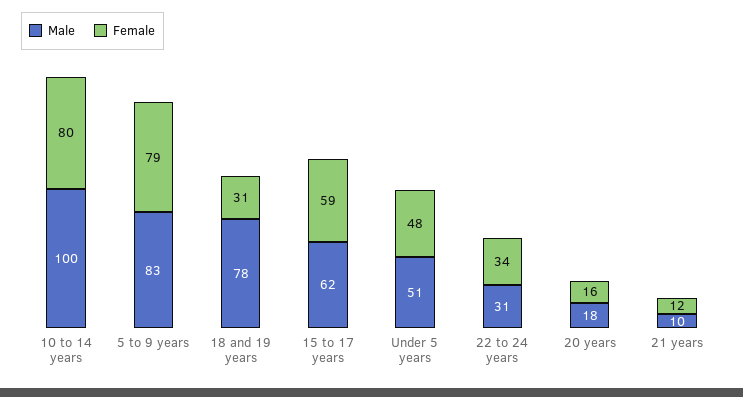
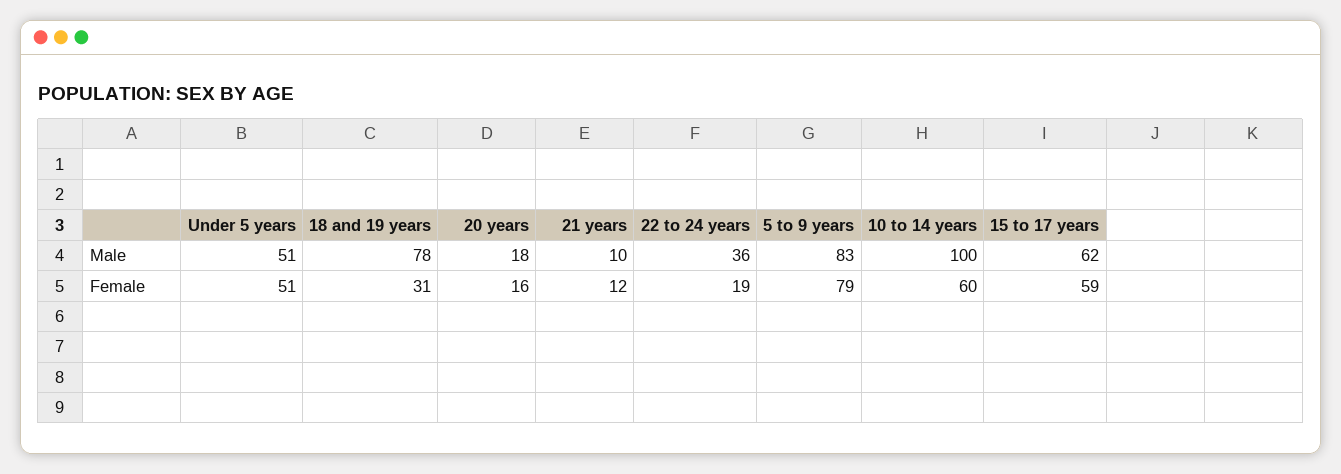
  {
    "Male": {
      "10 to 14 years": 100,
      "5 to 9 years": 83,
      "18 and 19 years": 78,
      "15 to 17 years": 62,
      "Under 5 years": 51,
-     "22 to 24 years": 31,
+     "22 to 24 years": 36,
      "20 years": 18,
      "21 years": 10
    },
    "Female": {
-     "10 to 14 years": 80,
+     "10 to 14 years": 60,
      "5 to 9 years": 79,
      "18 and 19 years": 31,
      "15 to 17 years": 59,
-     "Under 5 years": 48,
+     "Under 5 years": 51,
-     "22 to 24 years": 34,
+     "22 to 24 years": 19,
      "20 years": 16,
      "21 years": 12
    }
  }

